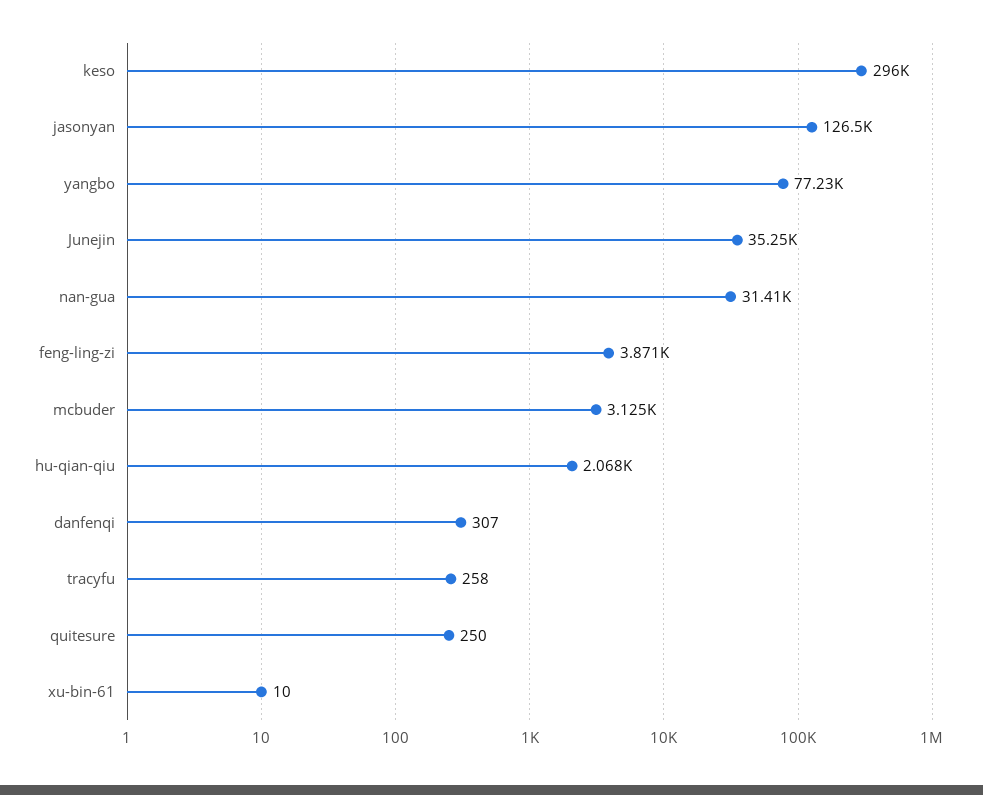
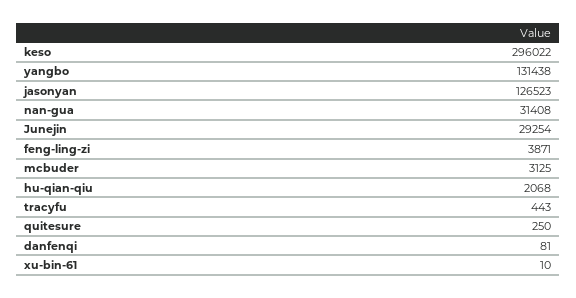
  {
    "keso": 296022,
    "jasonyan": 126523,
-   "yangbo": 77230,
+   "yangbo": 131438,
-   "Junejin": 35250,
+   "Junejin": 29254,
    "nan-gua": 31408,
    "feng-ling-zi": 3871,
    "mcbuder": 3125,
    "hu-qian-qiu": 2068,
-   "danfenqi": 307,
+   "danfenqi": 81,
-   "tracyfu": 258,
+   "tracyfu": 443,
    "quitesure": 250,
    "xu-bin-61": 10
  }

